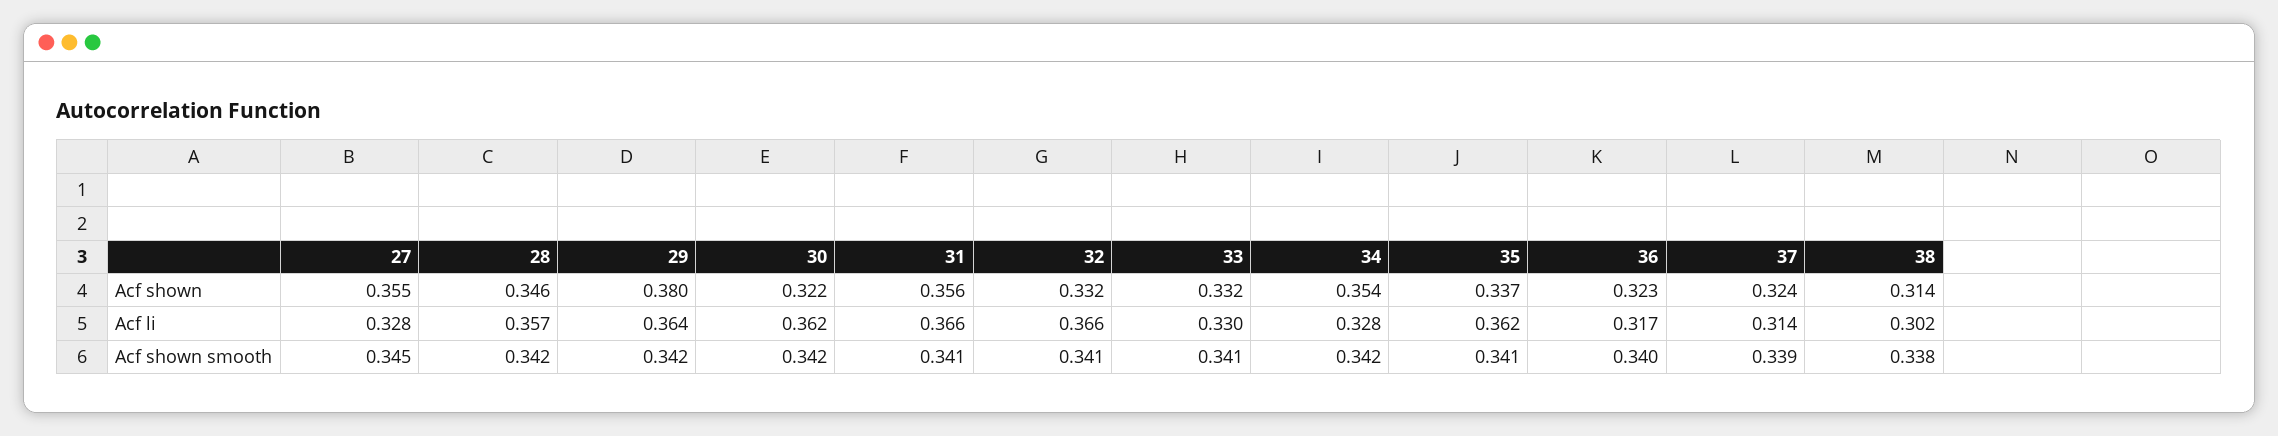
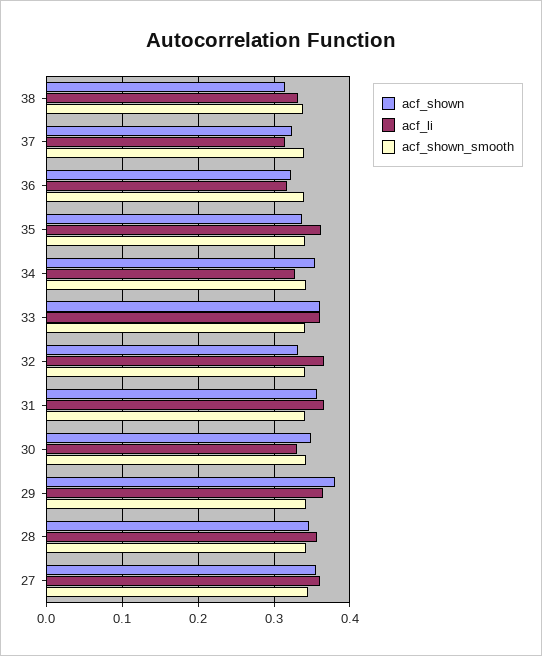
  {
    "Acf shown": {
      "27": 0.355,
      "28": 0.346,
      "29": 0.38,
-     "30": 0.322,
+     "30": 0.35,
      "31": 0.356,
      "32": 0.332,
-     "33": 0.332,
+     "33": 0.36,
      "34": 0.354,
      "35": 0.337,
      "36": 0.323,
      "37": 0.324,
      "38": 0.314
    },
    "Acf li": {
-     "27": 0.328,
+     "27": 0.36,
      "28": 0.357,
      "29": 0.364,
-     "30": 0.362,
+     "30": 0.33,
      "31": 0.366,
      "32": 0.366,
-     "33": 0.33,
+     "33": 0.36,
      "34": 0.328,
      "35": 0.362,
      "36": 0.317,
      "37": 0.314,
-     "38": 0.302
+     "38": 0.33
    },
    "Acf shown smooth": {
      "27": 0.345,
      "28": 0.342,
      "29": 0.342,
      "30": 0.342,
      "31": 0.341,
      "32": 0.341,
      "33": 0.341,
      "34": 0.342,
      "35": 0.341,
      "36": 0.34,
      "37": 0.339,
      "38": 0.338
    }
  }

